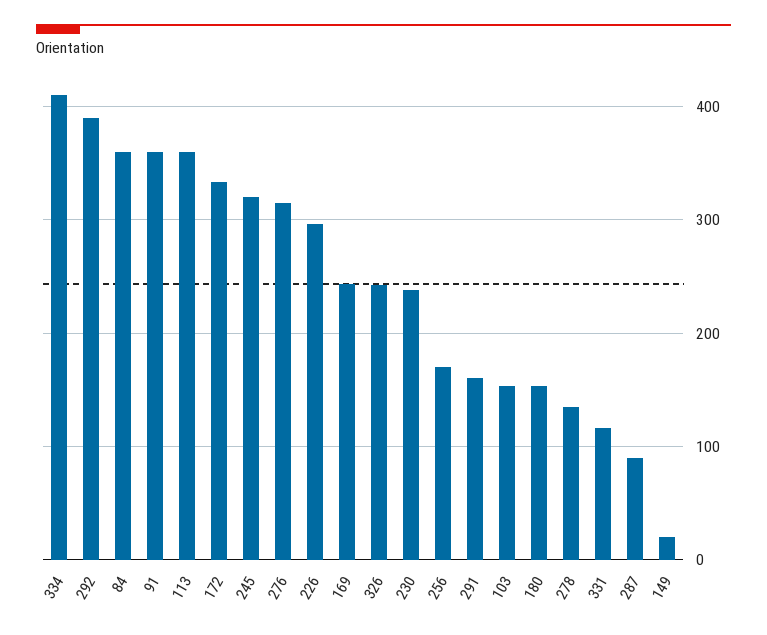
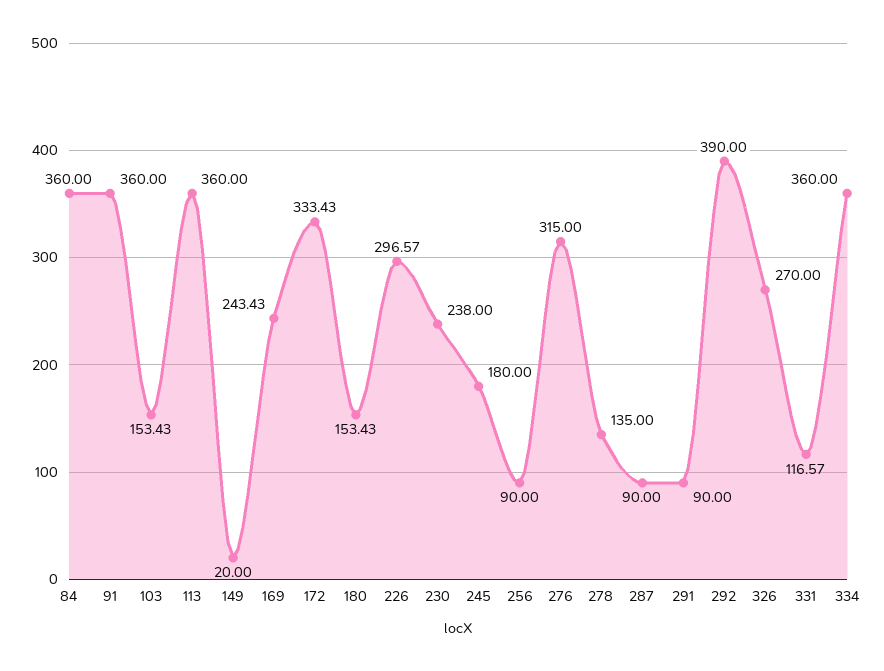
  {
-   "334": 410,
+   "334": 360,
    "292": 390,
    "84": 360,
    "91": 360,
    "113": 360,
    "172": 333.43,
-   "245": 320,
+   "245": 180,
    "276": 315,
    "226": 296.57,
    "169": 243.43,
-   "326": 240,
+   "326": 270,
    "230": 238,
-   "256": 170,
+   "256": 90,
-   "291": 160,
+   "291": 90,
    "103": 153.43,
    "180": 153.43,
    "278": 135,
    "331": 116.57,
    "287": 90,
    "149": 20
  }

